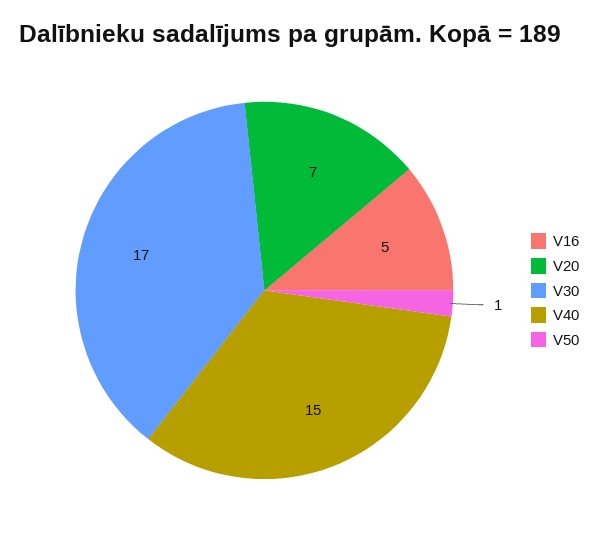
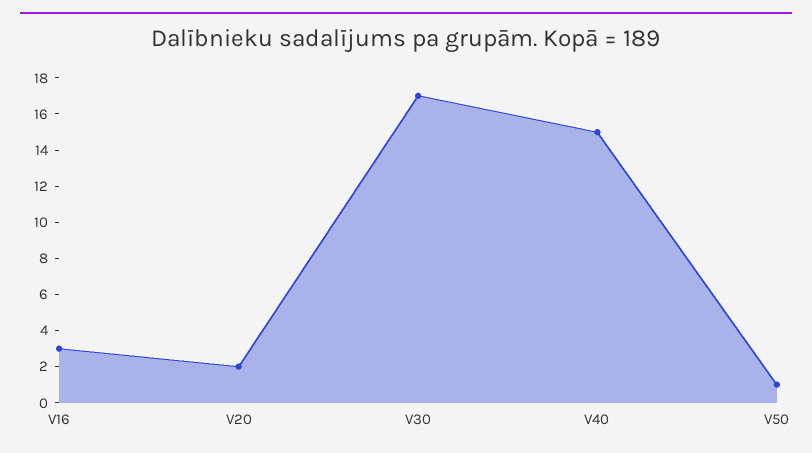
  {
-   "V16": 5,
+   "V16": 3,
-   "V20": 7,
+   "V20": 2,
    "V30": 17,
    "V40": 15,
    "V50": 1
  }

